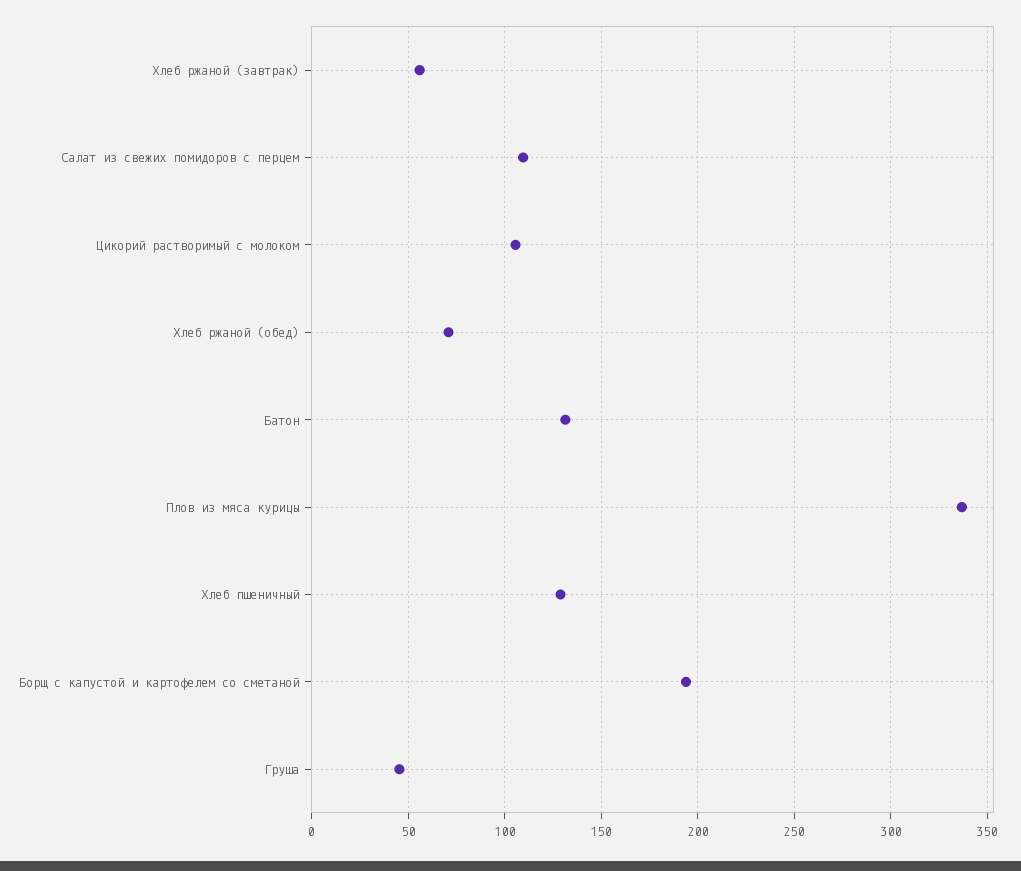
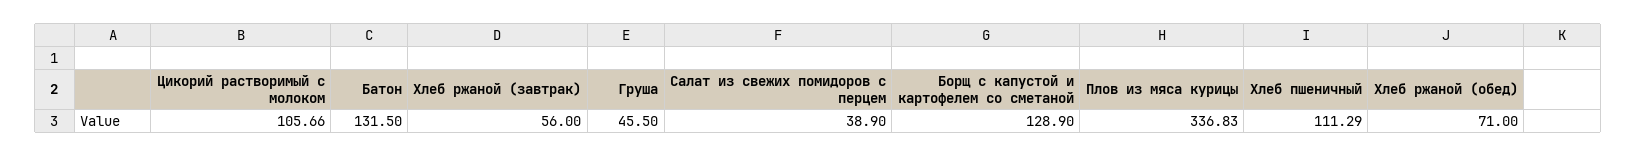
  {
    "Хлеб ржаной (завтрак)": 56,
-   "Салат из свежих помидоров с перцем": 110,
+   "Салат из свежих помидоров с перцем": 38.9,
    "Цикорий растворимый с молоком": 105.66,
    "Хлеб ржаной (обед)": 71,
    "Батон": 131.5,
    "Плов из мяса курицы": 336.83,
-   "Хлеб пшеничный": 130,
+   "Хлеб пшеничный": 111.29,
-   "Борщ с капустой и картофелем со сметаной": 195,
+   "Борщ с капустой и картофелем со сметаной": 128.9,
    "Груша": 45.5
  }

